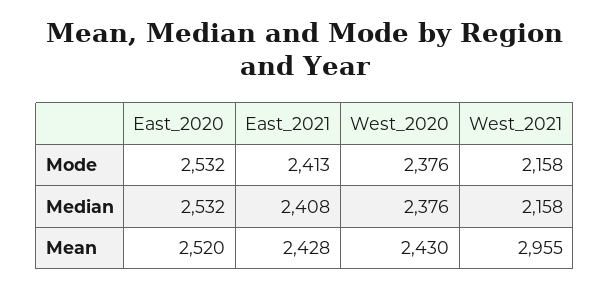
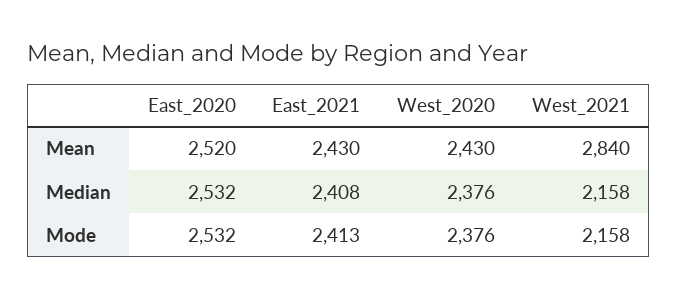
  {
    "East_2020": {
      "Mode": 2532,
      "Median": 2532,
      "Mean": 2520
    },
    "East_2021": {
      "Mode": 2413,
      "Median": 2408,
-     "Mean": 2428
+     "Mean": 2430
    },
    "West_2020": {
      "Mode": 2376,
      "Median": 2376,
      "Mean": 2430
    },
    "West_2021": {
      "Mode": 2158,
      "Median": 2158,
-     "Mean": 2955
+     "Mean": 2840
    }
  }

